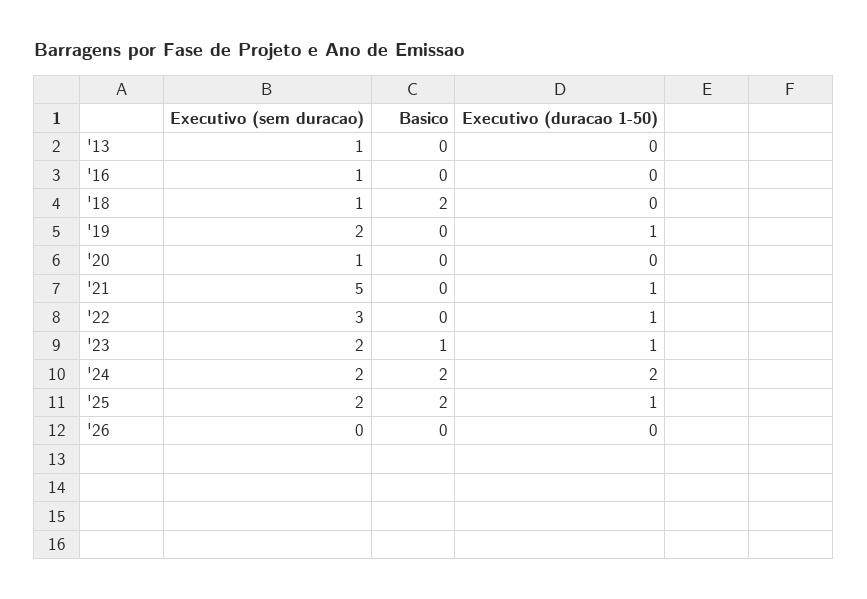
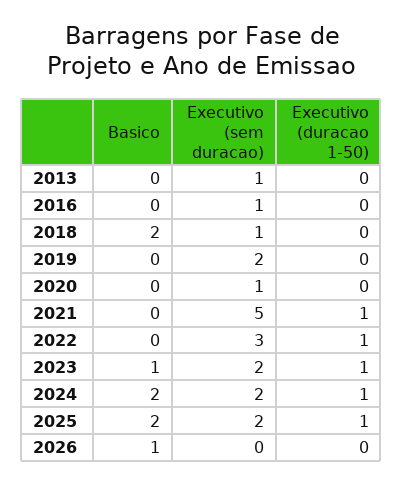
  {
    "Executivo (sem duracao)": {
      "'13": 1,
      "'16": 1,
      "'18": 1,
      "'19": 2,
      "'20": 1,
      "'21": 5,
      "'22": 3,
      "'23": 2,
      "'24": 2,
      "'25": 2,
      "'26": 0
    },
    "Basico": {
      "'13": 0,
      "'16": 0,
      "'18": 2,
      "'19": 0,
      "'20": 0,
      "'21": 0,
      "'22": 0,
      "'23": 1,
      "'24": 2,
      "'25": 2,
-     "'26": 0
+     "'26": 1
    },
    "Executivo (duracao 1-50)": {
      "'13": 0,
      "'16": 0,
      "'18": 0,
-     "'19": 1,
+     "'19": 0,
      "'20": 0,
      "'21": 1,
      "'22": 1,
      "'23": 1,
-     "'24": 2,
+     "'24": 1,
      "'25": 1,
      "'26": 0
    }
  }

